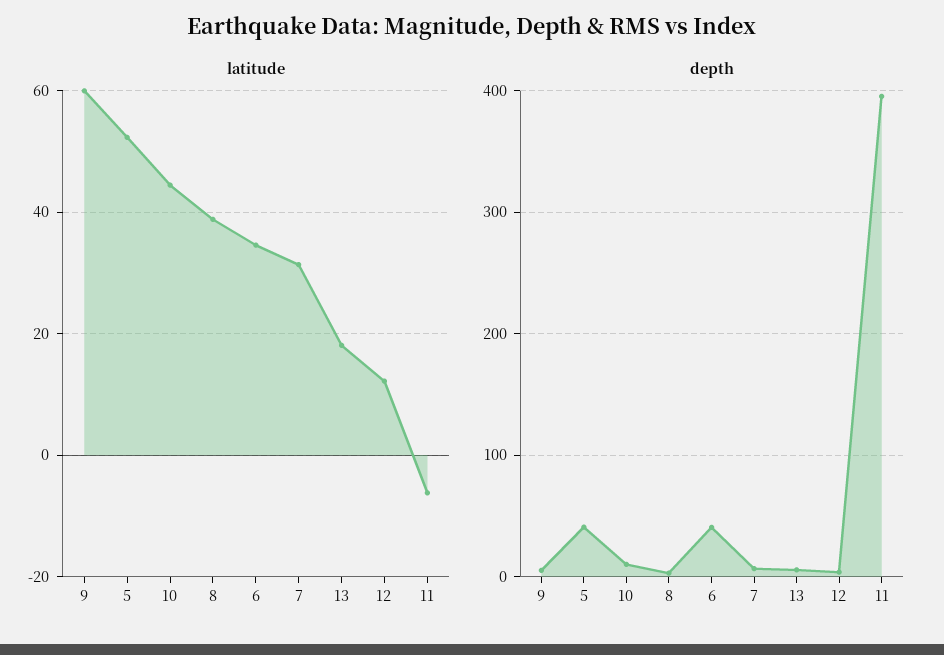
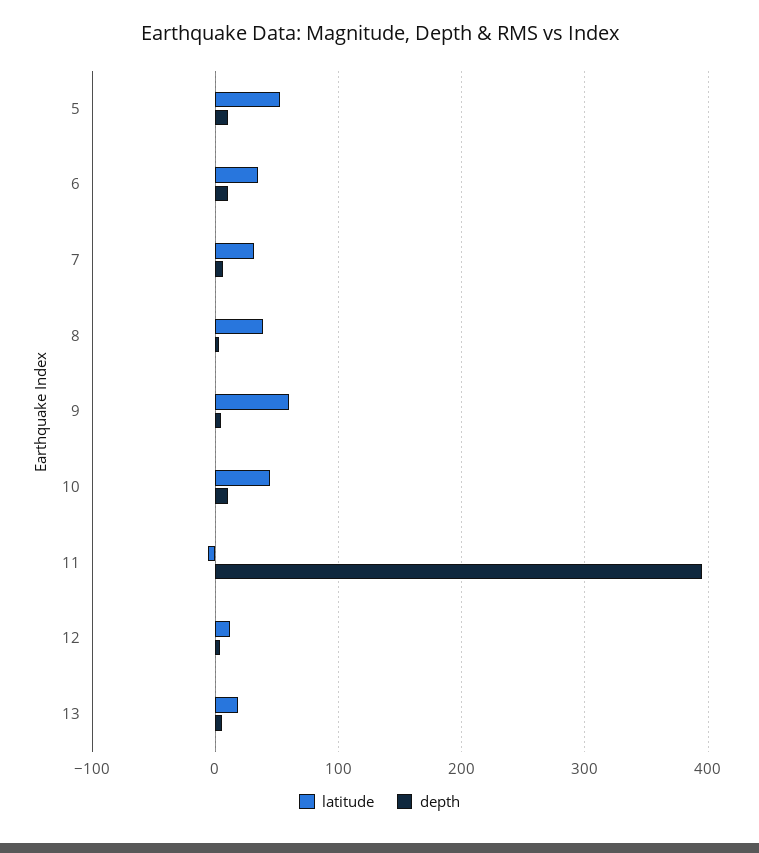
  {
    "latitude": {
      "9": 60,
      "5": 52,
      "10": 44,
      "8": 38,
      "6": 34,
      "7": 32,
      "13": 18,
      "12": 12,
      "11": -6
    },
    "depth": {
      "9": 10,
-     "5": 40,
+     "5": 10,
      "10": 10,
      "8": 0,
-     "6": 40,
+     "6": 10,
      "7": 10,
      "13": 10,
      "12": 0,
      "11": 400
    }
  }

